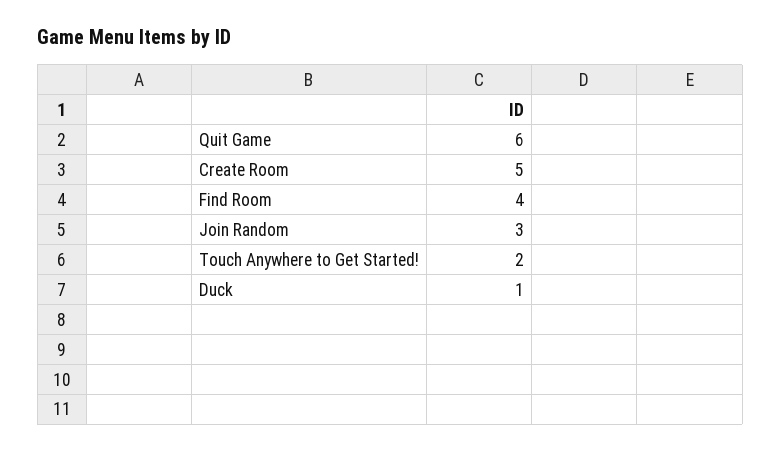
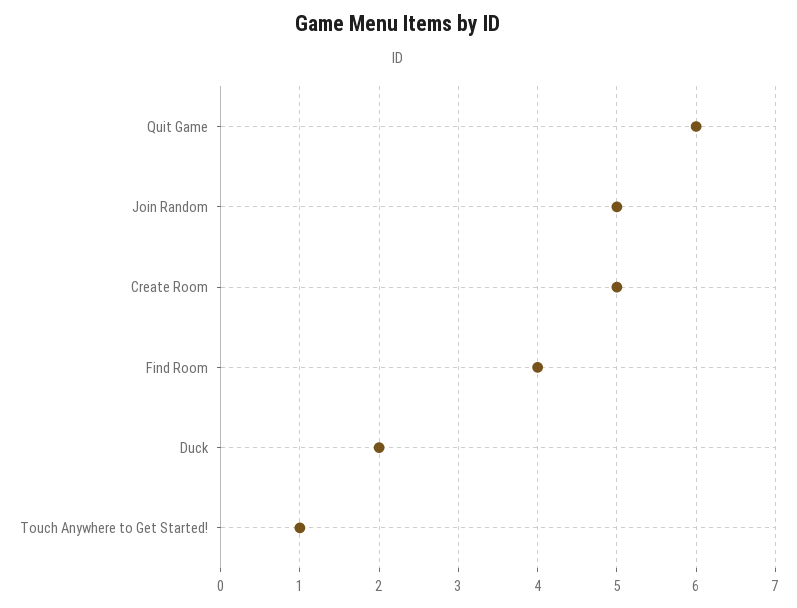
  {
    "Quit Game": 6,
    "Create Room": 5,
    "Find Room": 4,
-   "Join Random": 3,
+   "Join Random": 5,
-   "Touch Anywhere to Get Started!": 2,
+   "Touch Anywhere to Get Started!": 1,
-   "Duck": 1
+   "Duck": 2
  }

